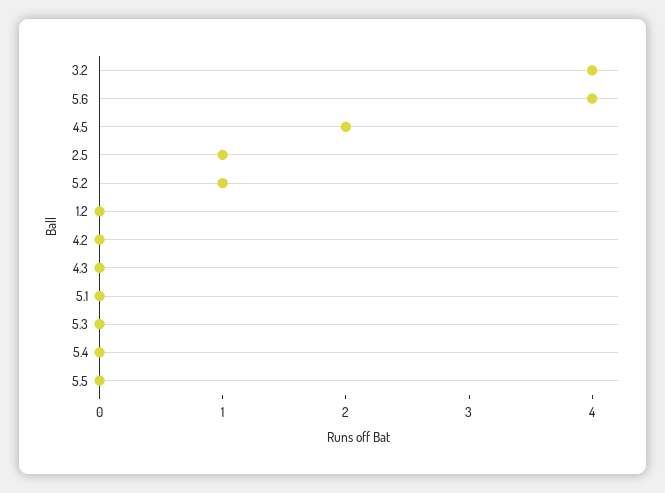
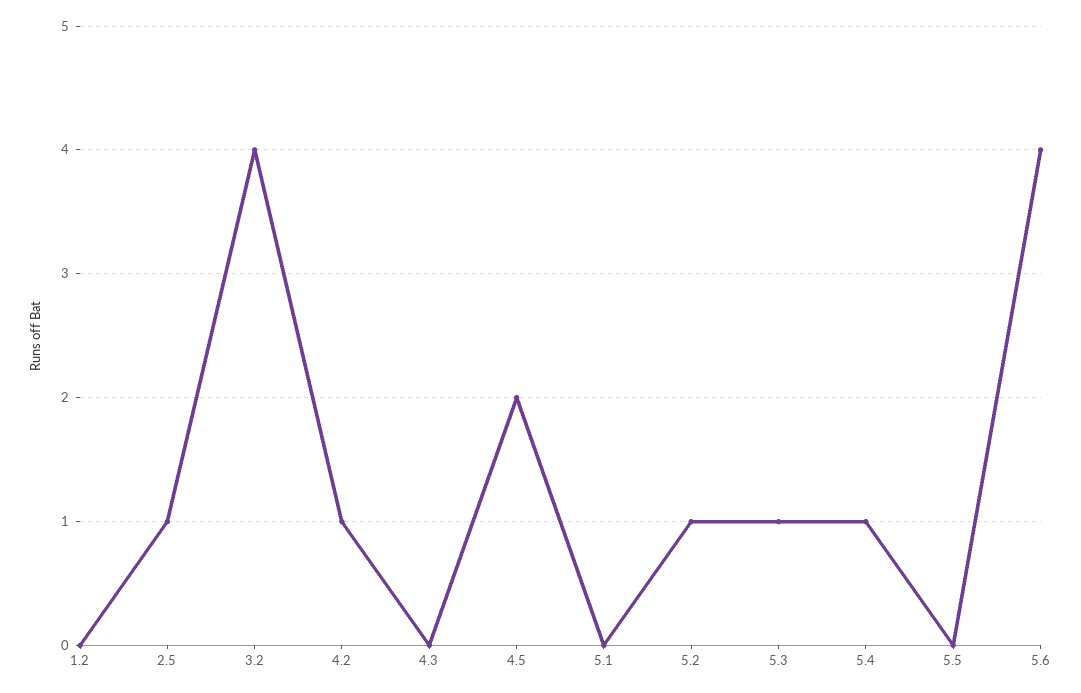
  {
    "3.2": 4,
    "5.6": 4,
    "4.5": 2,
    "2.5": 1,
    "5.2": 1,
    "1.2": 0,
-   "4.2": 0,
+   "4.2": 1,
    "4.3": 0,
    "5.1": 0,
-   "5.3": 0,
+   "5.3": 1,
-   "5.4": 0,
+   "5.4": 1,
    "5.5": 0
  }

